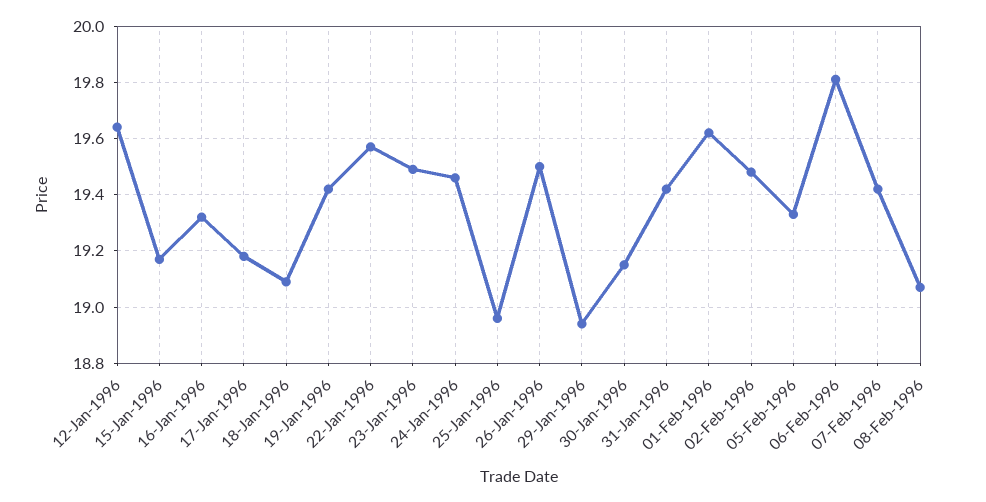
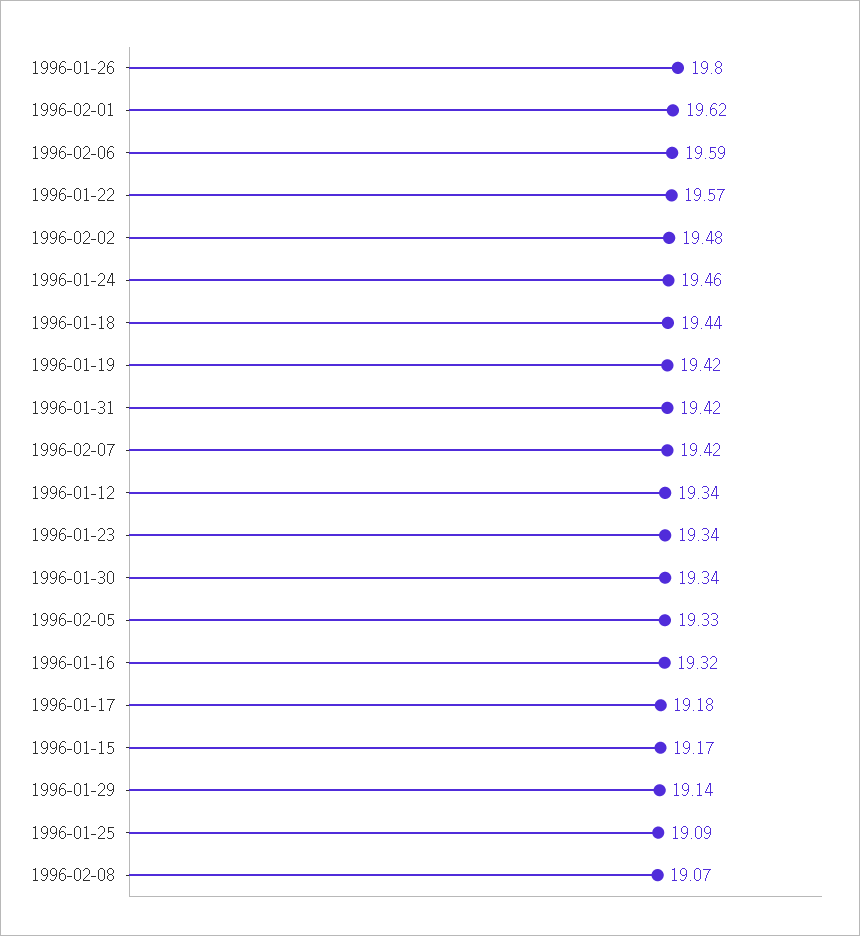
  {
-   "12-Jan-1996": 19.65,
+   "12-Jan-1996": 19.34,
    "15-Jan-1996": 19.17,
    "16-Jan-1996": 19.32,
    "17-Jan-1996": 19.18,
-   "18-Jan-1996": 19.1,
+   "18-Jan-1996": 19.44,
    "19-Jan-1996": 19.42,
    "22-Jan-1996": 19.57,
-   "23-Jan-1996": 19.5,
+   "23-Jan-1996": 19.34,
    "24-Jan-1996": 19.46,
-   "25-Jan-1996": 18.95,
+   "25-Jan-1996": 19.09,
-   "26-Jan-1996": 19.5,
+   "26-Jan-1996": 19.8,
-   "29-Jan-1996": 18.95,
+   "29-Jan-1996": 19.14,
-   "30-Jan-1996": 19.15,
+   "30-Jan-1996": 19.34,
    "31-Jan-1996": 19.42,
    "01-Feb-1996": 19.62,
    "02-Feb-1996": 19.48,
    "05-Feb-1996": 19.33,
-   "06-Feb-1996": 19.8,
+   "06-Feb-1996": 19.59,
    "07-Feb-1996": 19.42,
    "08-Feb-1996": 19.07
  }

